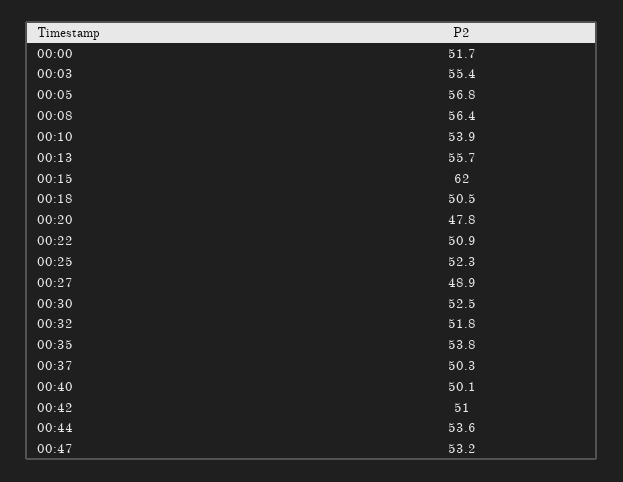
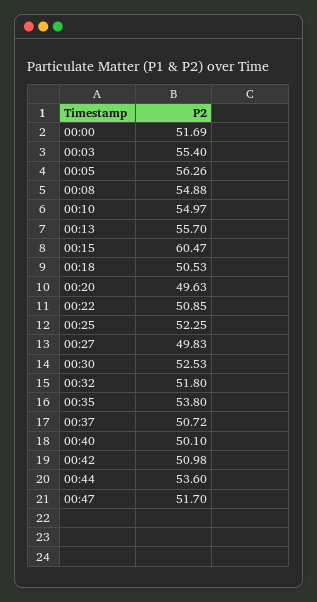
  {
    "00:00": 51.69,
    "00:03": 55.4,
-   "00:05": 56.8,
+   "00:05": 56.26,
-   "00:08": 56.4,
+   "00:08": 54.88,
-   "00:10": 53.9,
+   "00:10": 54.97,
    "00:13": 55.7,
-   "00:15": 62,
+   "00:15": 60.47,
    "00:18": 50.53,
-   "00:20": 47.8,
+   "00:20": 49.63,
    "00:22": 50.85,
    "00:25": 52.25,
-   "00:27": 48.9,
+   "00:27": 49.83,
    "00:30": 52.53,
    "00:32": 51.8,
    "00:35": 53.8,
-   "00:37": 50.3,
+   "00:37": 50.72,
    "00:40": 50.1,
    "00:42": 50.98,
    "00:44": 53.6,
-   "00:47": 53.2
+   "00:47": 51.7
  }

